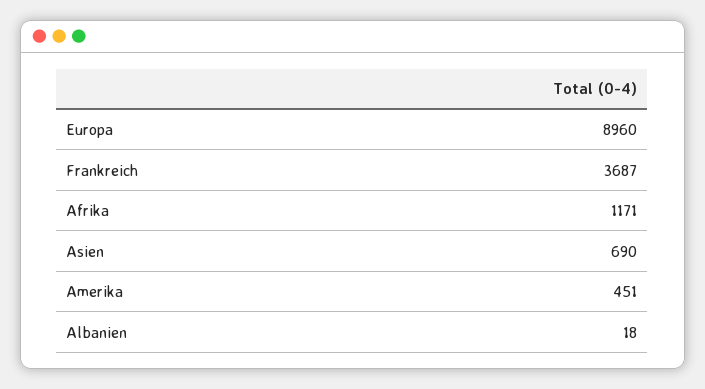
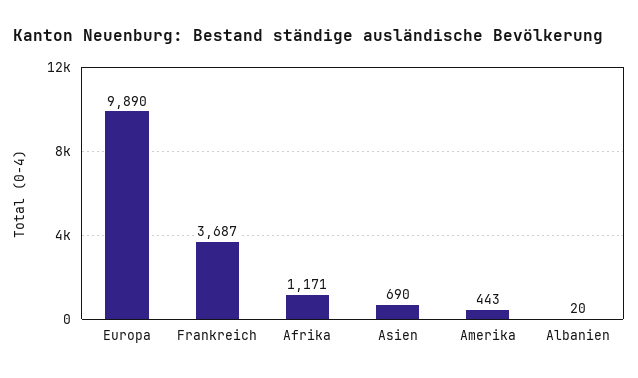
  {
-   "Europa": 8960,
+   "Europa": 9890,
    "Frankreich": 3687,
    "Afrika": 1171,
    "Asien": 690,
-   "Amerika": 451,
+   "Amerika": 443,
-   "Albanien": 18
+   "Albanien": 20
  }

